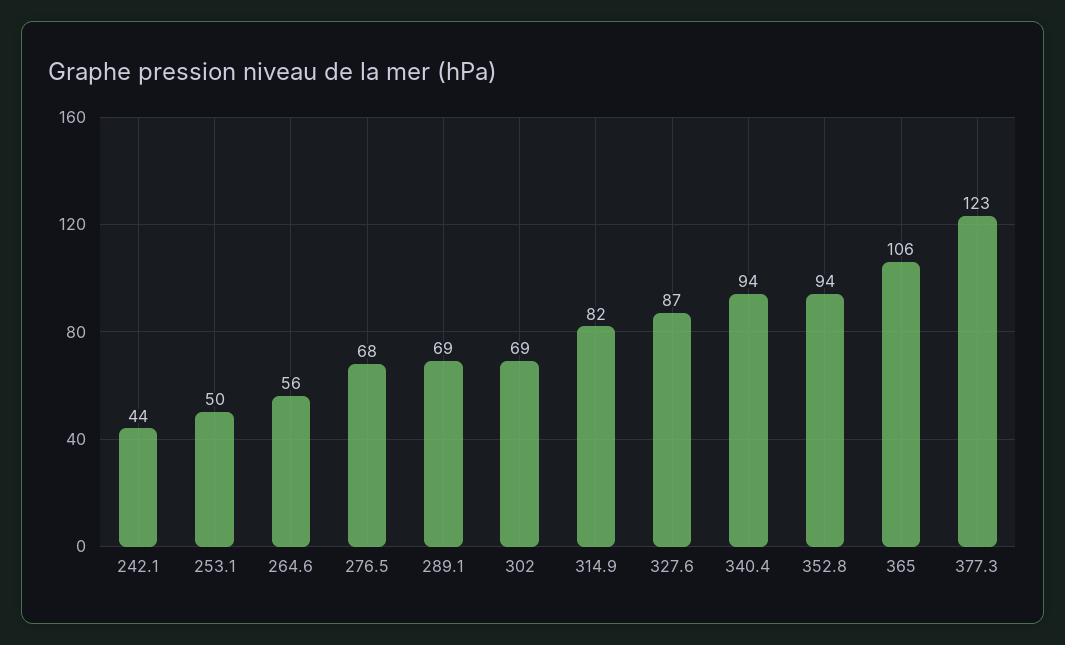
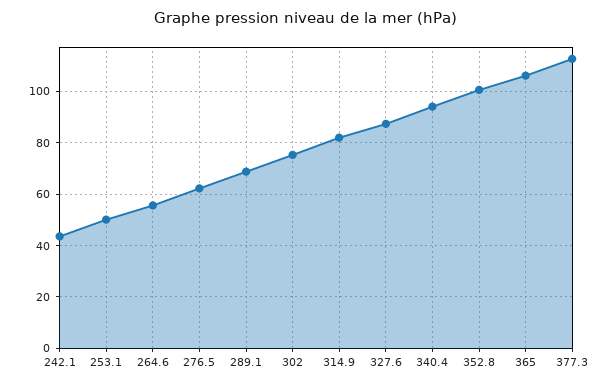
  {
    "242.1": 44,
    "253.1": 50,
    "264.6": 56,
-   "276.5": 68,
+   "276.5": 62.5,
    "289.1": 69,
-   "302": 69,
+   "302": 75,
    "314.9": 82,
    "327.6": 87,
    "340.4": 94,
-   "352.8": 94,
+   "352.8": 100,
    "365": 106,
-   "377.3": 123
+   "377.3": 112.5
  }

